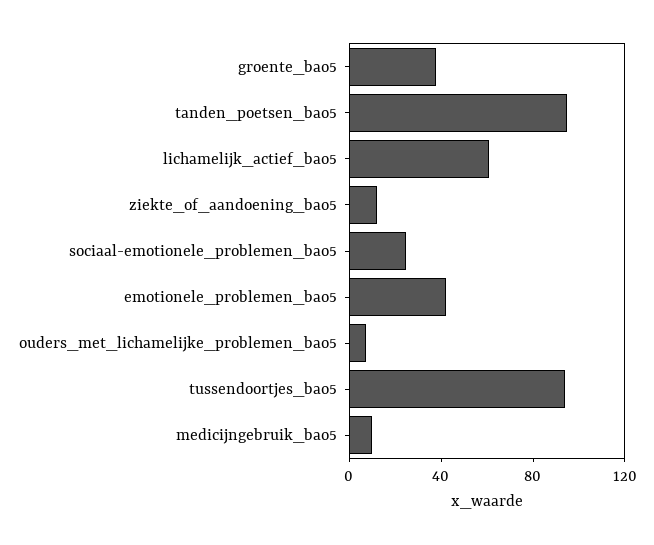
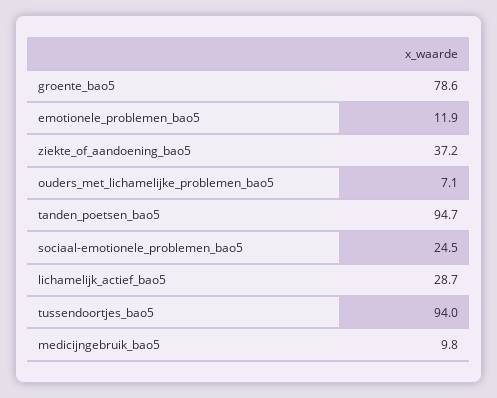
  {
-   "groente_bao5": 40,
+   "groente_bao5": 78.6,
    "tanden_poetsen_bao5": 94.7,
-   "lichamelijk_actief_bao5": 60,
+   "lichamelijk_actief_bao5": 28.7,
-   "ziekte_of_aandoening_bao5": 10,
+   "ziekte_of_aandoening_bao5": 37.2,
    "sociaal-emotionele_problemen_bao5": 24.5,
-   "emotionele_problemen_bao5": 40,
+   "emotionele_problemen_bao5": 11.9,
    "ouders_met_lichamelijke_problemen_bao5": 7.1,
    "tussendoortjes_bao5": 94,
    "medicijngebruik_bao5": 9.8
  }

